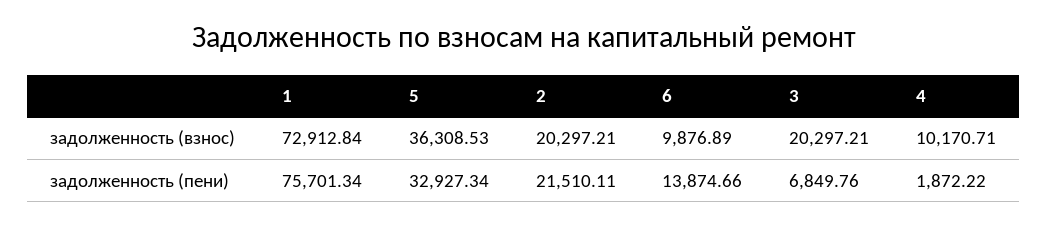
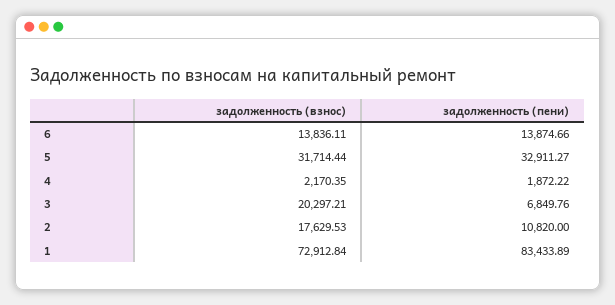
  {
    "1": {
      "задолженность (взнос)": 72912.84,
-     "задолженность (пени)": 75701.34
+     "задолженность (пени)": 83433.89
    },
    "5": {
-     "задолженность (взнос)": 36308.53,
+     "задолженность (взнос)": 31714.44,
-     "задолженность (пени)": 32927.34
+     "задолженность (пени)": 32911.27
    },
    "2": {
-     "задолженность (взнос)": 20297.21,
+     "задолженность (взнос)": 17629.53,
-     "задолженность (пени)": 21510.11
+     "задолженность (пени)": 10820
    },
    "6": {
-     "задолженность (взнос)": 9876.89,
+     "задолженность (взнос)": 13836.11,
      "задолженность (пени)": 13874.66
    },
    "3": {
      "задолженность (взнос)": 20297.21,
      "задолженность (пени)": 6849.76
    },
    "4": {
-     "задолженность (взнос)": 10170.71,
+     "задолженность (взнос)": 2170.35,
      "задолженность (пени)": 1872.22
    }
  }

